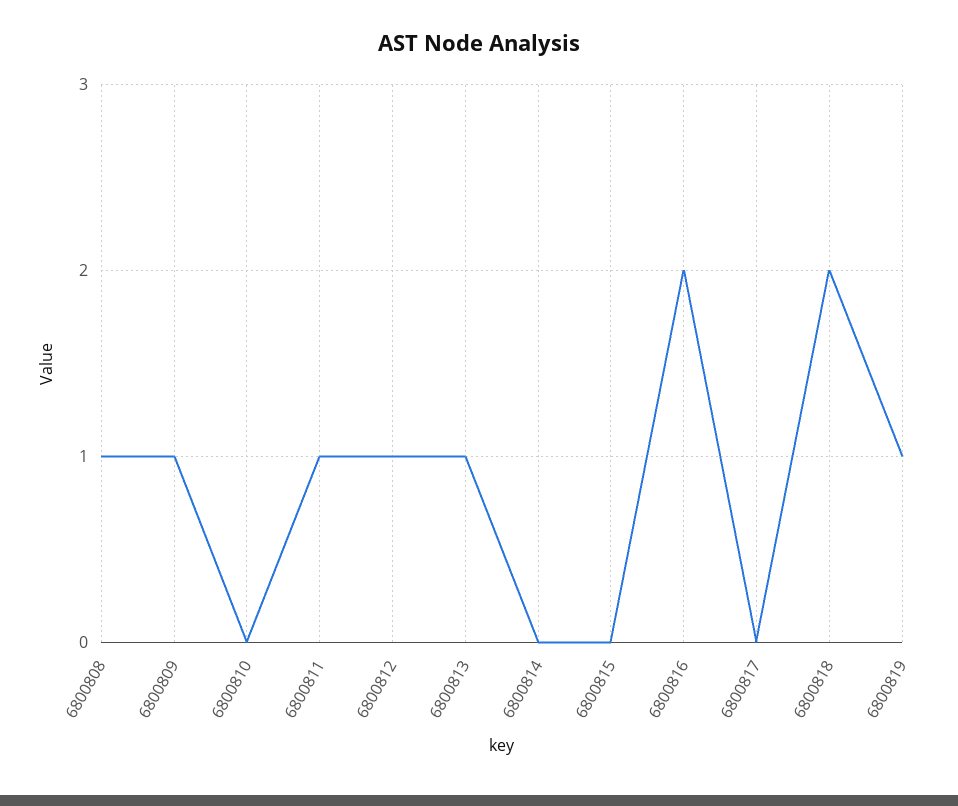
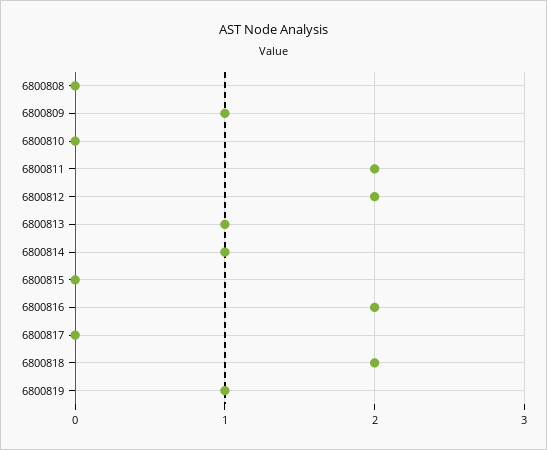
  {
-   "6800808": 1,
+   "6800808": 0,
    "6800809": 1,
    "6800810": 0,
-   "6800811": 1,
+   "6800811": 2,
-   "6800812": 1,
+   "6800812": 2,
    "6800813": 1,
-   "6800814": 0,
+   "6800814": 1,
    "6800815": 0,
    "6800816": 2,
    "6800817": 0,
    "6800818": 2,
    "6800819": 1
  }

